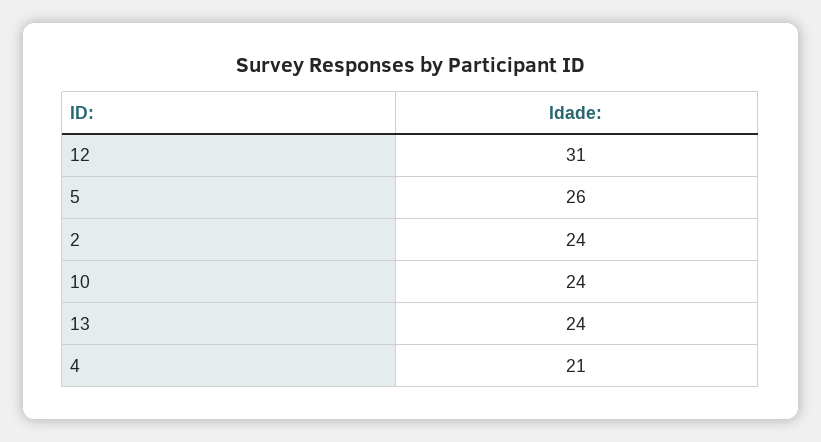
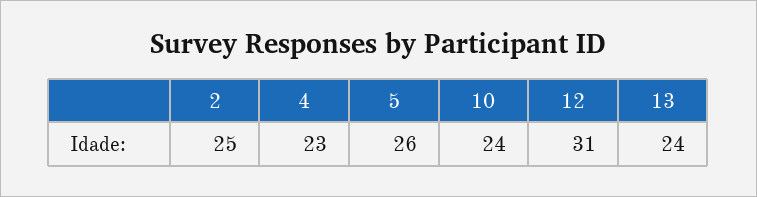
  {
    "12": 31,
    "5": 26,
-   "2": 24,
+   "2": 25,
    "10": 24,
    "13": 24,
-   "4": 21
+   "4": 23
  }

